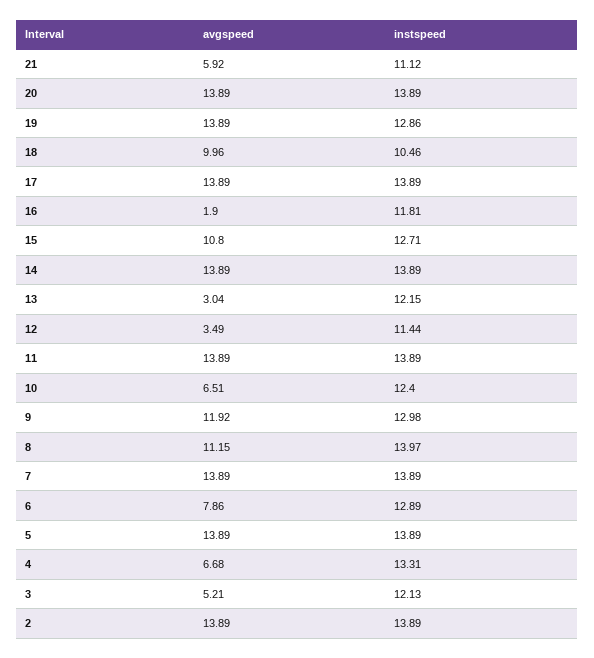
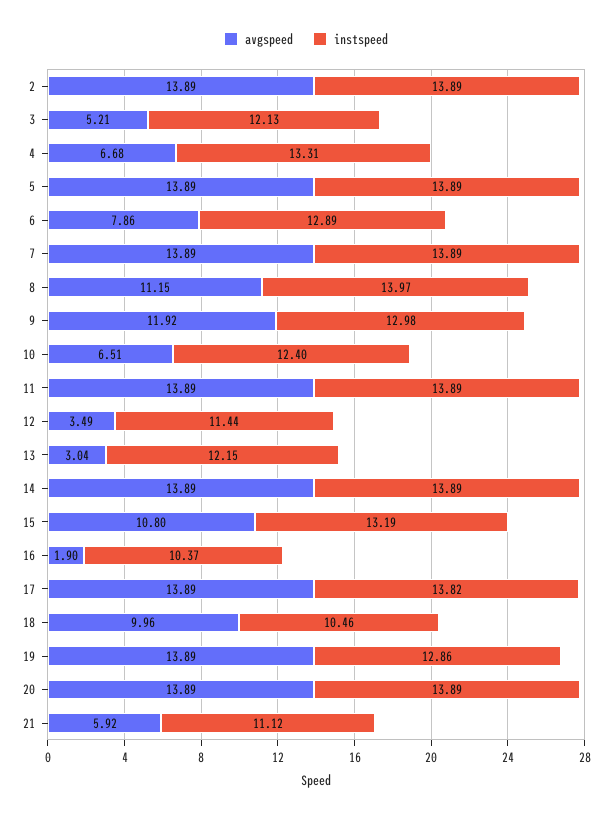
  {
    "avgspeed": {
      "21": 5.92,
      "20": 13.89,
      "19": 13.89,
      "18": 9.96,
      "17": 13.89,
      "16": 1.9,
      "15": 10.8,
      "14": 13.89,
      "13": 3.04,
      "12": 3.49,
      "11": 13.89,
      "10": 6.51,
      "9": 11.92,
      "8": 11.15,
      "7": 13.89,
      "6": 7.86,
      "5": 13.89,
      "4": 6.68,
      "3": 5.21,
      "2": 13.89
    },
    "instspeed": {
      "21": 11.12,
      "20": 13.89,
      "19": 12.86,
      "18": 10.46,
-     "17": 13.89,
+     "17": 13.82,
-     "16": 11.81,
+     "16": 10.37,
-     "15": 12.71,
+     "15": 13.19,
      "14": 13.89,
      "13": 12.15,
      "12": 11.44,
      "11": 13.89,
      "10": 12.4,
      "9": 12.98,
      "8": 13.97,
      "7": 13.89,
      "6": 12.89,
      "5": 13.89,
      "4": 13.31,
      "3": 12.13,
      "2": 13.89
    }
  }

